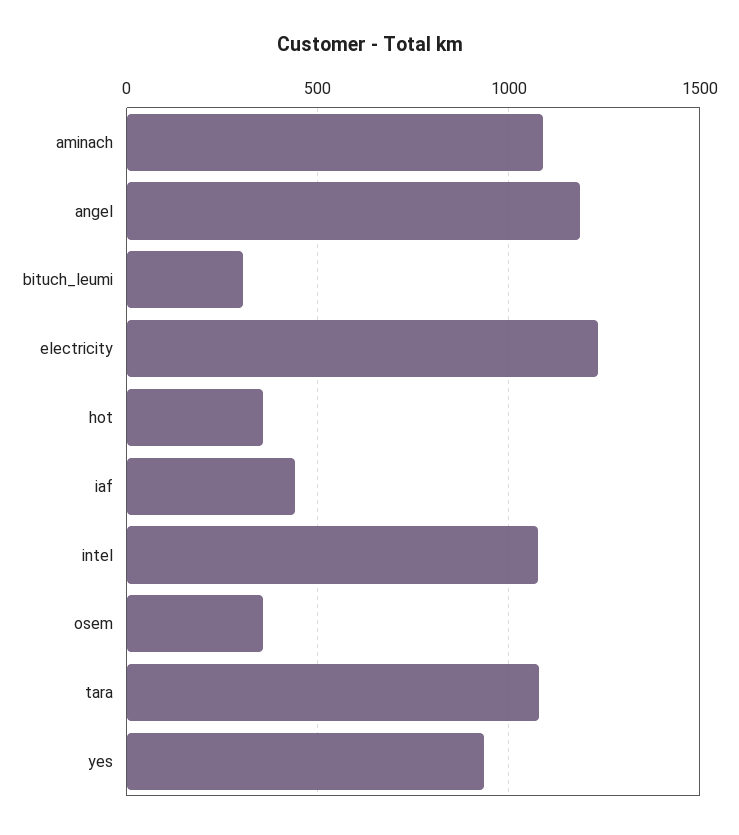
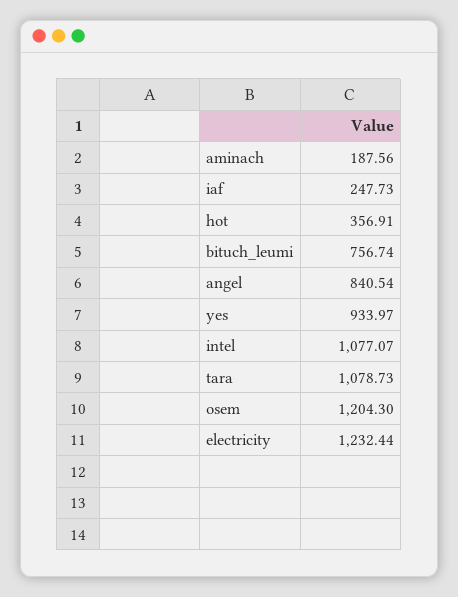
  {
-   "aminach": 1100,
+   "aminach": 187.56,
-   "angel": 1200,
+   "angel": 840.54,
-   "bituch_leumi": 300,
+   "bituch_leumi": 756.74,
    "electricity": 1232.44,
    "hot": 356.91,
-   "iaf": 450,
+   "iaf": 247.73,
    "intel": 1077.07,
-   "osem": 350,
+   "osem": 1204.3,
    "tara": 1078.73,
    "yes": 933.97
  }

